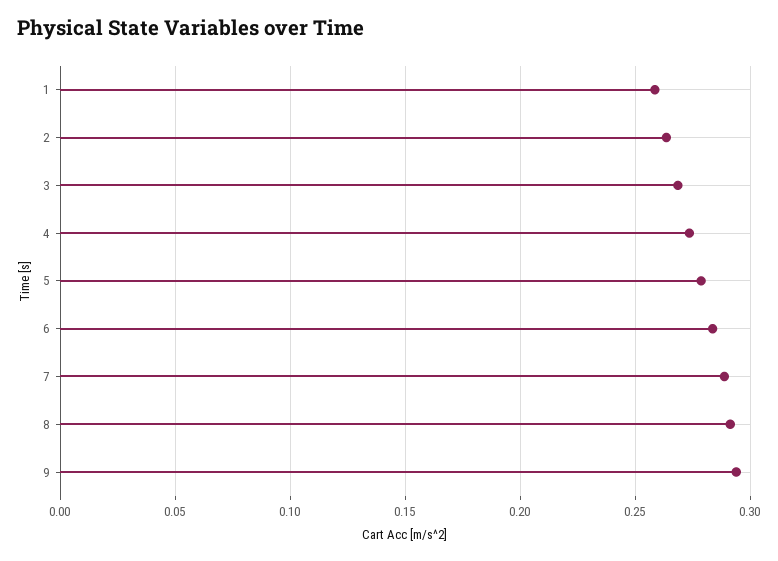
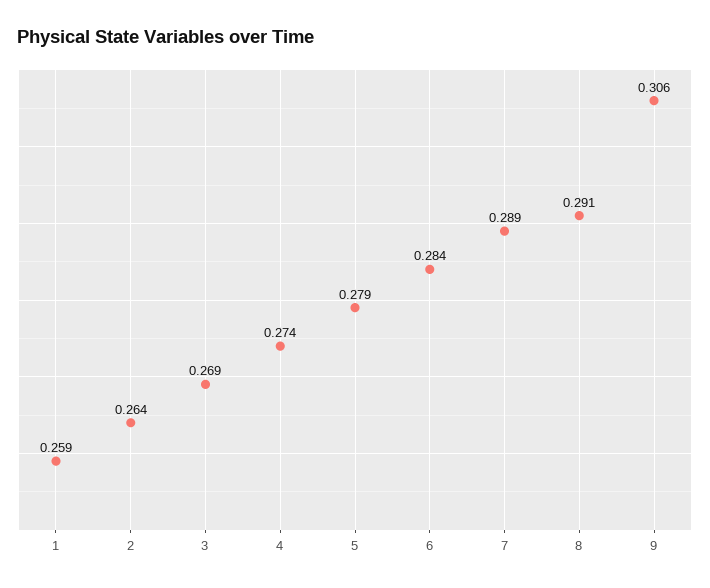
  {
    "1": 0.259,
    "2": 0.264,
    "3": 0.269,
    "4": 0.274,
    "5": 0.279,
    "6": 0.284,
    "7": 0.289,
    "8": 0.291,
-   "9": 0.295
+   "9": 0.306
  }

